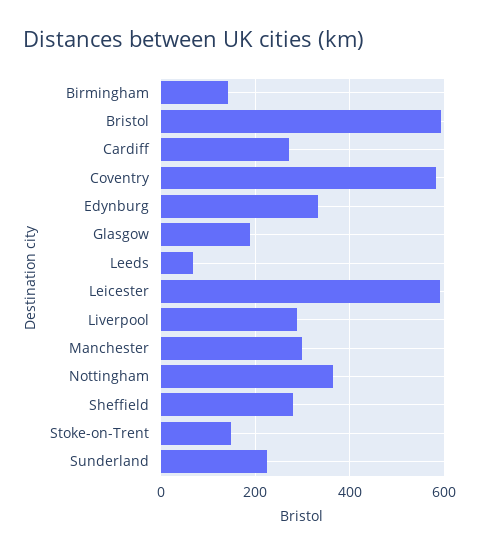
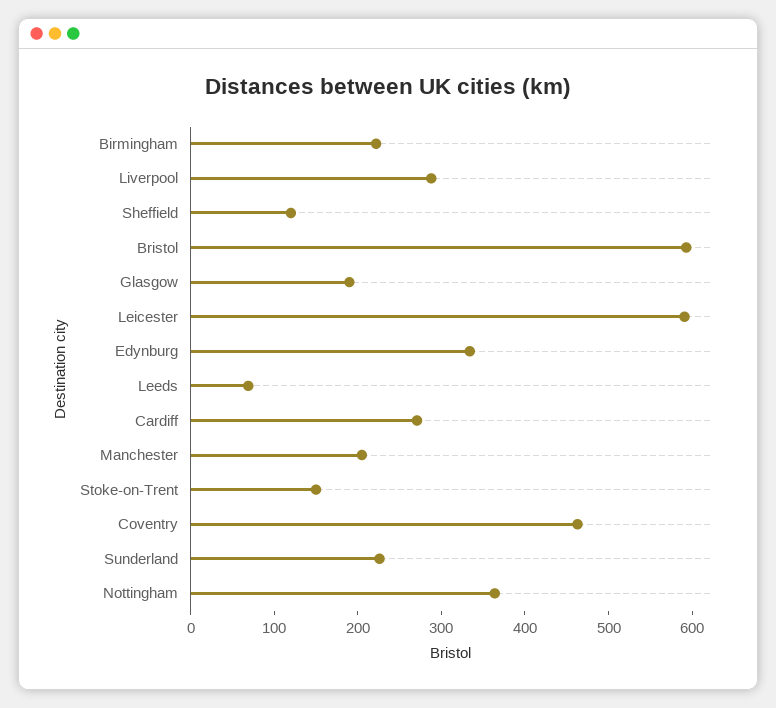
  {
-   "Birmingham": 140,
+   "Birmingham": 220,
    "Bristol": 600,
    "Cardiff": 280,
-   "Coventry": 580,
+   "Coventry": 460,
    "Edynburg": 340,
    "Glasgow": 200,
    "Leeds": 60,
    "Leicester": 600,
    "Liverpool": 280,
-   "Manchester": 300,
+   "Manchester": 200,
    "Nottingham": 360,
-   "Sheffield": 280,
+   "Sheffield": 120,
    "Stoke-on-Trent": 160,
    "Sunderland": 220
  }

